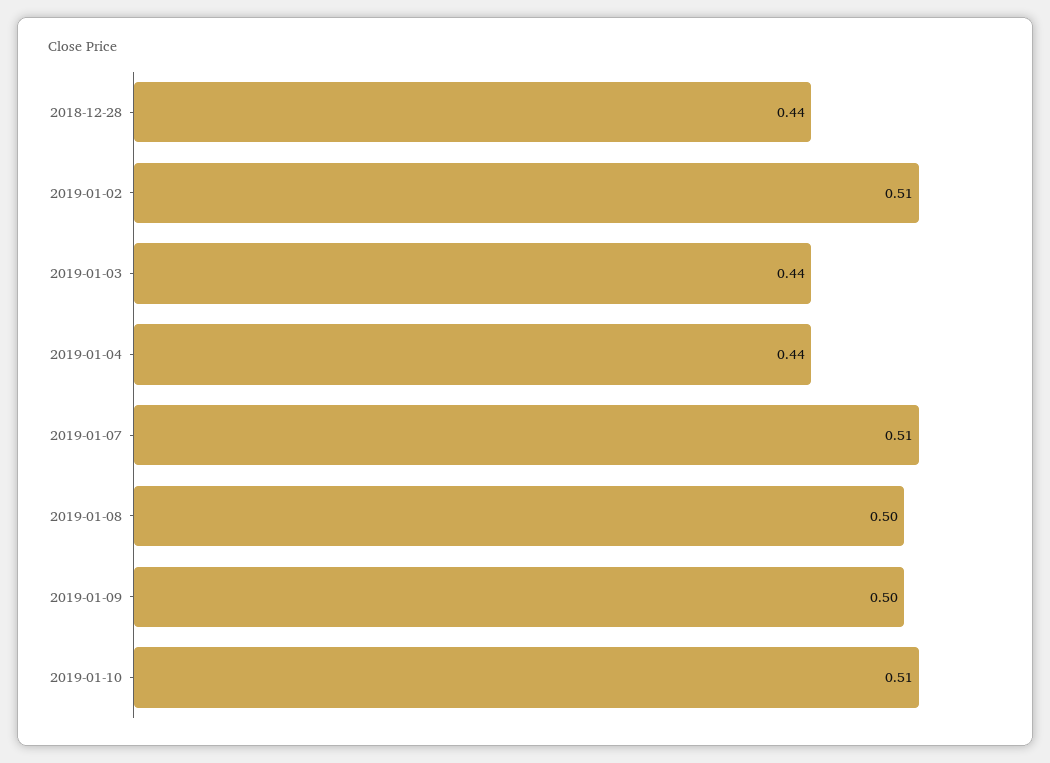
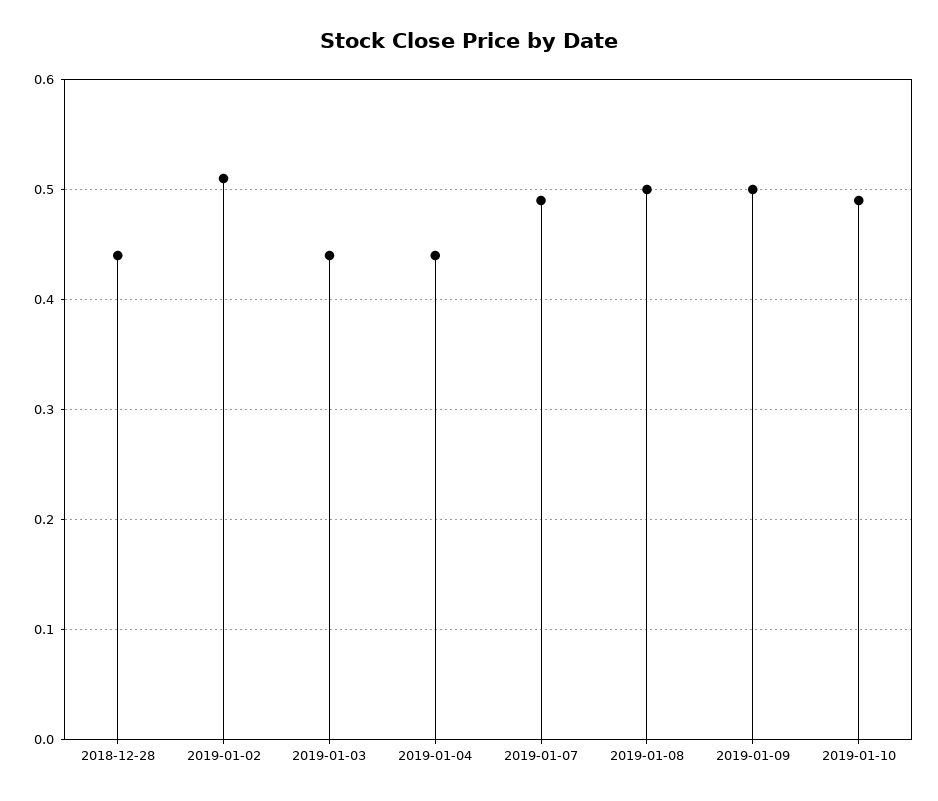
  {
    "2018-12-28": 0.44,
    "2019-01-02": 0.51,
    "2019-01-03": 0.44,
    "2019-01-04": 0.44,
-   "2019-01-07": 0.51,
+   "2019-01-07": 0.49,
    "2019-01-08": 0.5,
    "2019-01-09": 0.5,
-   "2019-01-10": 0.51
+   "2019-01-10": 0.49
  }

